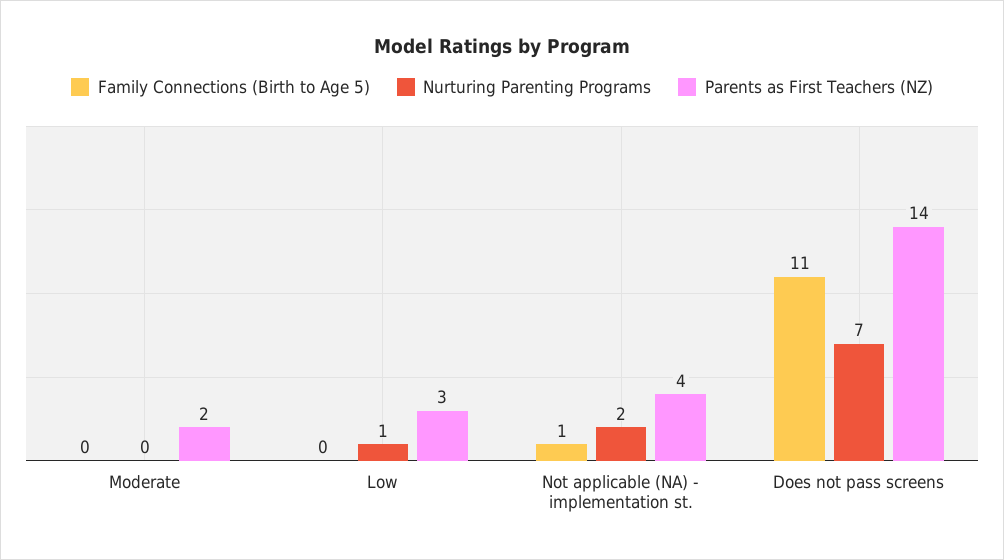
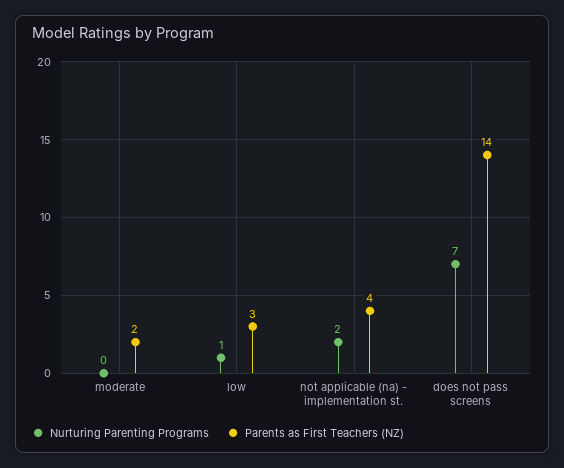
  {
-   "Family Connections (Birth to Age 5)": {
-     "Moderate": 0,
-     "Low": 0,
-     "Not applicable (NA) - implementation st.": 1,
-     "Does not pass screens": 11
-   },
    "Nurturing Parenting Programs": {
      "Moderate": 0,
      "Low": 1,
      "Not applicable (NA) - implementation st.": 2,
      "Does not pass screens": 7
    },
    "Parents as First Teachers (NZ)": {
      "Moderate": 2,
      "Low": 3,
      "Not applicable (NA) - implementation st.": 4,
      "Does not pass screens": 14
    }
  }

